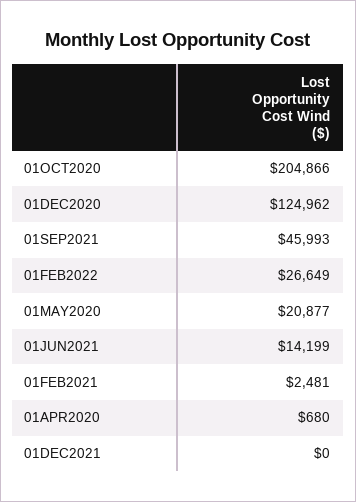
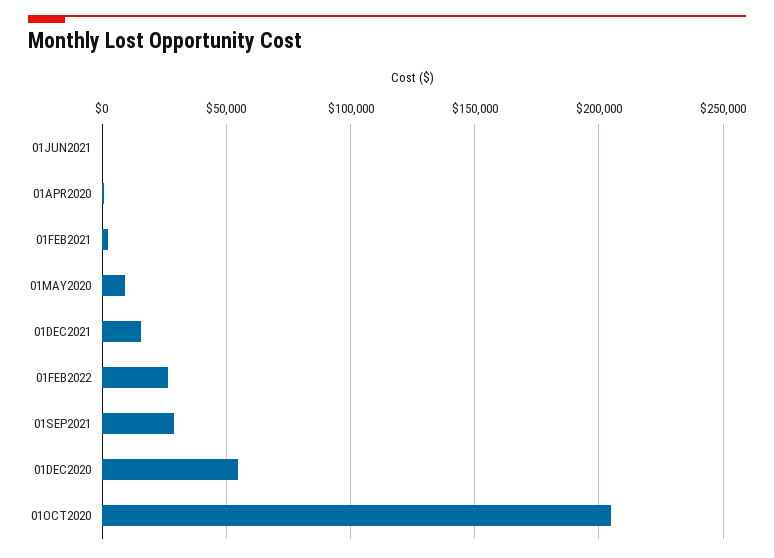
  {
    "01OCT2020": 204866,
-   "01DEC2020": 124962,
+   "01DEC2020": 55000,
-   "01SEP2021": 45993,
+   "01SEP2021": 30000,
    "01FEB2022": 26649,
-   "01MAY2020": 20877,
+   "01MAY2020": 10000,
-   "01JUN2021": 14199,
+   "01JUN2021": 0,
    "01FEB2021": 2481,
    "01APR2020": 680,
-   "01DEC2021": 0
+   "01DEC2021": 15000
  }

